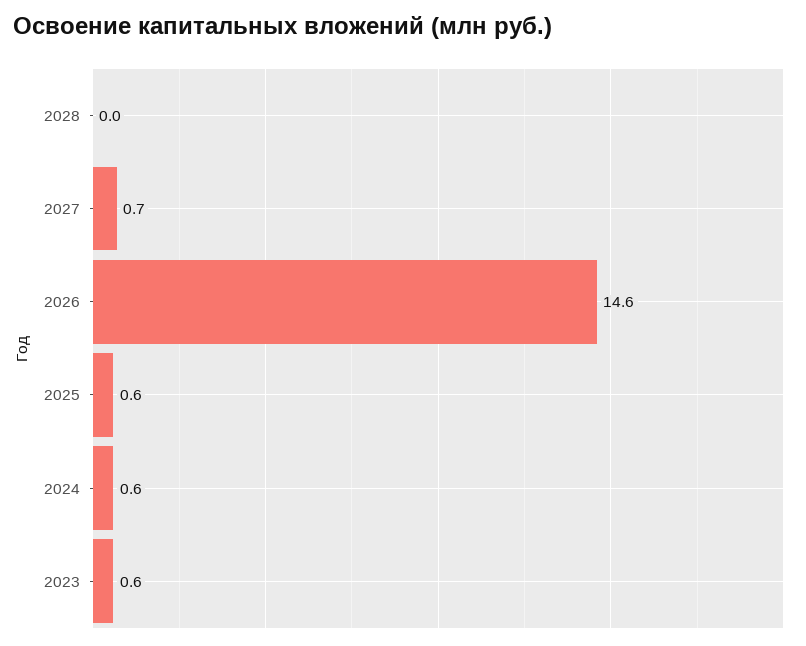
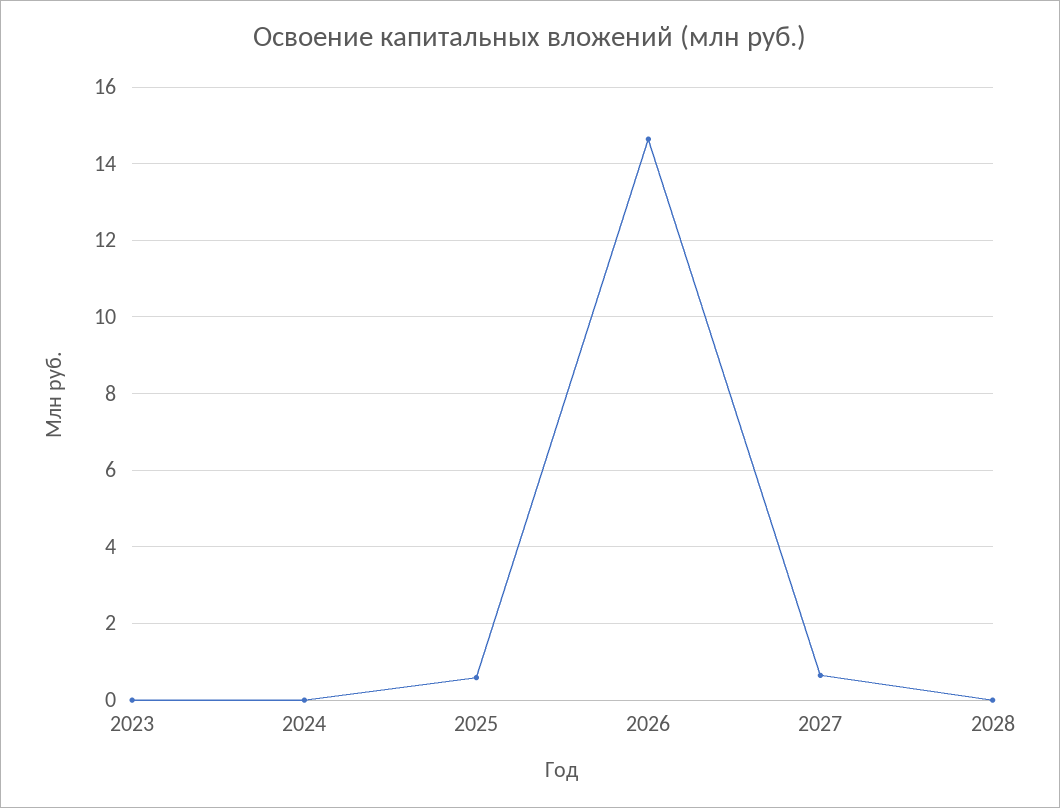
  {
    "2028": 0,
    "2027": 0.7,
    "2026": 14.6,
    "2025": 0.6,
-   "2024": 0.6,
+   "2024": 0,
-   "2023": 0.6
+   "2023": 0
  }

